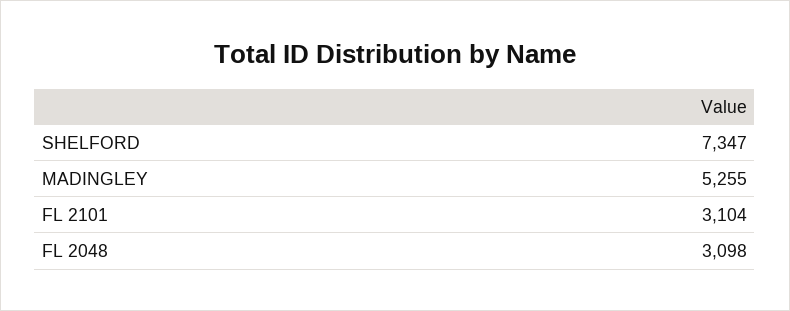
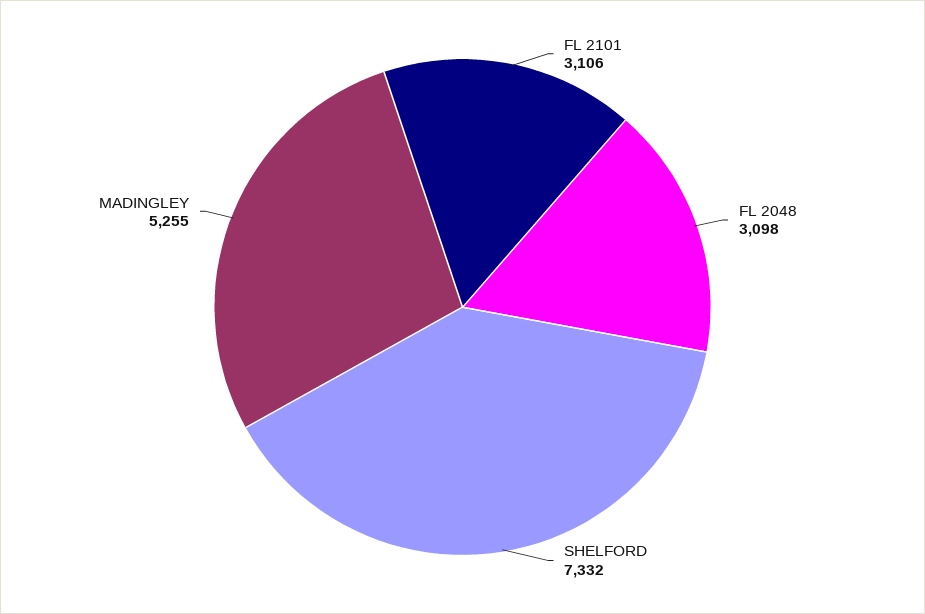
  {
-   "SHELFORD": 7347,
+   "SHELFORD": 7332,
    "MADINGLEY": 5255,
-   "FL 2101": 3104,
+   "FL 2101": 3106,
    "FL 2048": 3098
  }

